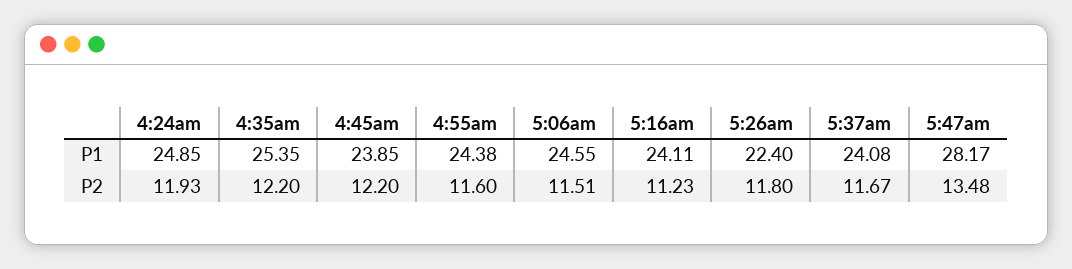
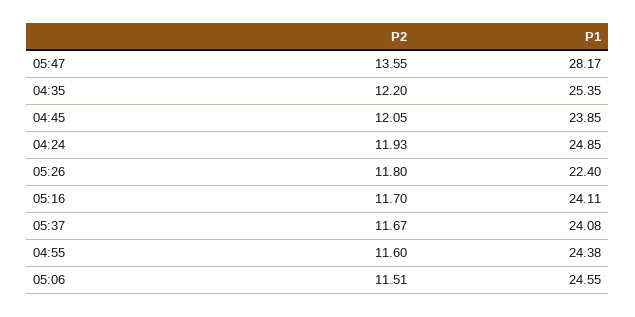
  {
    "4:24am": {
      "P1": 24.85,
      "P2": 11.93
    },
    "4:35am": {
      "P1": 25.35,
      "P2": 12.2
    },
    "4:45am": {
      "P1": 23.85,
-     "P2": 12.2
+     "P2": 12.05
    },
    "4:55am": {
      "P1": 24.38,
      "P2": 11.6
    },
    "5:06am": {
      "P1": 24.55,
      "P2": 11.51
    },
    "5:16am": {
      "P1": 24.11,
-     "P2": 11.23
+     "P2": 11.7
    },
    "5:26am": {
      "P1": 22.4,
      "P2": 11.8
    },
    "5:37am": {
      "P1": 24.08,
      "P2": 11.67
    },
    "5:47am": {
      "P1": 28.17,
-     "P2": 13.48
+     "P2": 13.55
    }
  }

